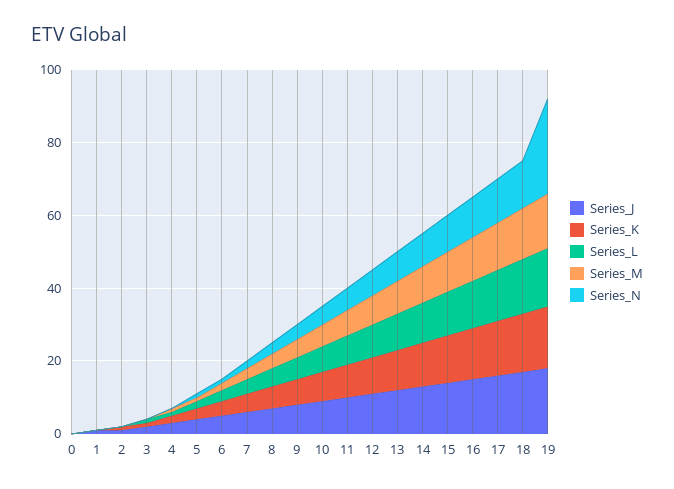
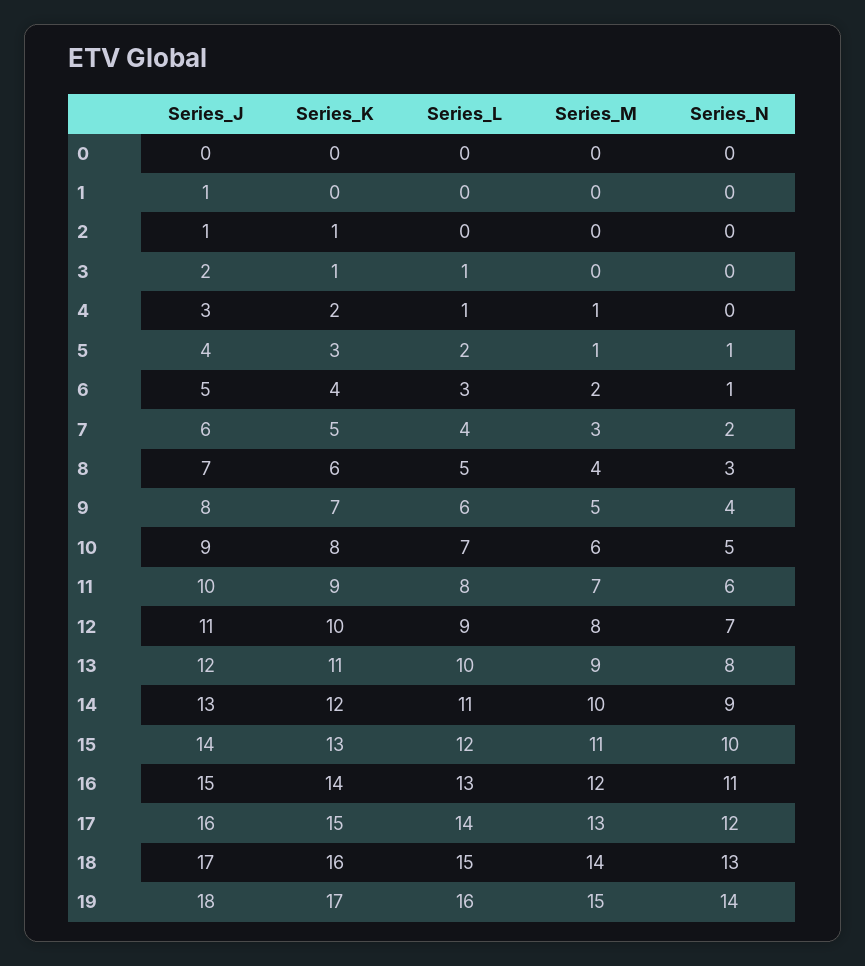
  {
    "Series_J": {
      "0": 0,
      "1": 1,
      "2": 1,
      "3": 2,
      "4": 3,
      "5": 4,
      "6": 5,
      "7": 6,
      "8": 7,
      "9": 8,
      "10": 9,
      "11": 10,
      "12": 11,
      "13": 12,
      "14": 13,
      "15": 14,
      "16": 15,
      "17": 16,
      "18": 17,
      "19": 18
    },
    "Series_K": {
      "0": 0,
      "1": 0,
      "2": 1,
      "3": 1,
      "4": 2,
      "5": 3,
      "6": 4,
      "7": 5,
      "8": 6,
      "9": 7,
      "10": 8,
      "11": 9,
      "12": 10,
      "13": 11,
      "14": 12,
      "15": 13,
      "16": 14,
      "17": 15,
      "18": 16,
      "19": 17
    },
    "Series_L": {
      "0": 0,
      "1": 0,
      "2": 0,
      "3": 1,
      "4": 1,
      "5": 2,
      "6": 3,
      "7": 4,
      "8": 5,
      "9": 6,
      "10": 7,
      "11": 8,
      "12": 9,
      "13": 10,
      "14": 11,
      "15": 12,
      "16": 13,
      "17": 14,
      "18": 15,
      "19": 16
    },
    "Series_M": {
      "0": 0,
      "1": 0,
      "2": 0,
      "3": 0,
      "4": 1,
      "5": 1,
      "6": 2,
      "7": 3,
      "8": 4,
      "9": 5,
      "10": 6,
      "11": 7,
      "12": 8,
      "13": 9,
      "14": 10,
      "15": 11,
      "16": 12,
      "17": 13,
      "18": 14,
      "19": 15
    },
    "Series_N": {
      "0": 0,
      "1": 0,
      "2": 0,
      "3": 0,
      "4": 0,
      "5": 1,
      "6": 1,
      "7": 2,
      "8": 3,
      "9": 4,
      "10": 5,
      "11": 6,
      "12": 7,
      "13": 8,
      "14": 9,
      "15": 10,
      "16": 11,
      "17": 12,
      "18": 13,
-     "19": 25
+     "19": 14
    }
  }

